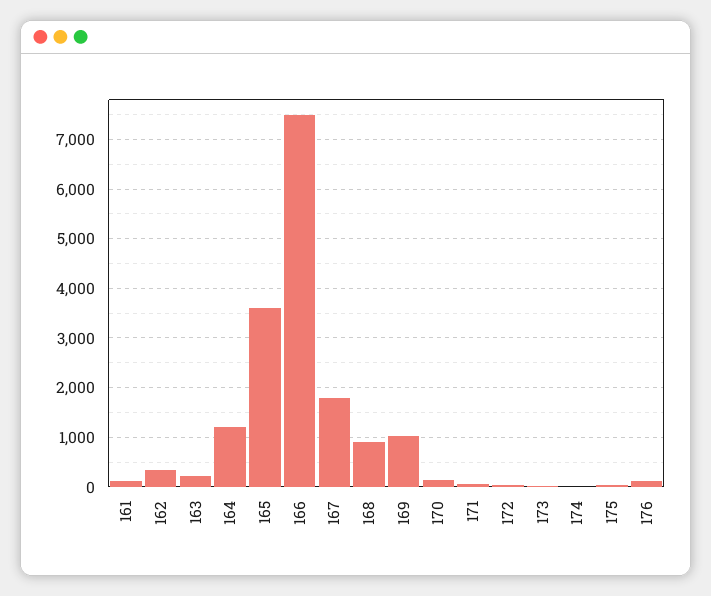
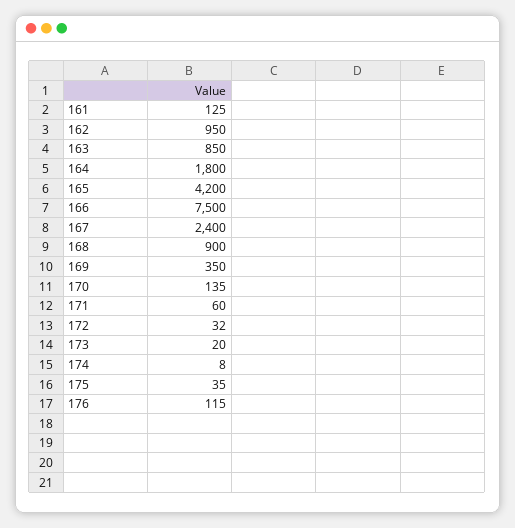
  {
    "161": 125,
-   "162": 400,
+   "162": 950,
-   "163": 200,
+   "163": 850,
-   "164": 1200,
+   "164": 1800,
-   "165": 3600,
+   "165": 4200,
    "166": 7500,
-   "167": 1800,
+   "167": 2400,
    "168": 900,
-   "169": 1000,
+   "169": 350,
    "170": 135,
    "171": 60,
    "172": 32,
    "173": 20,
    "174": 8,
    "175": 35,
    "176": 115
  }

